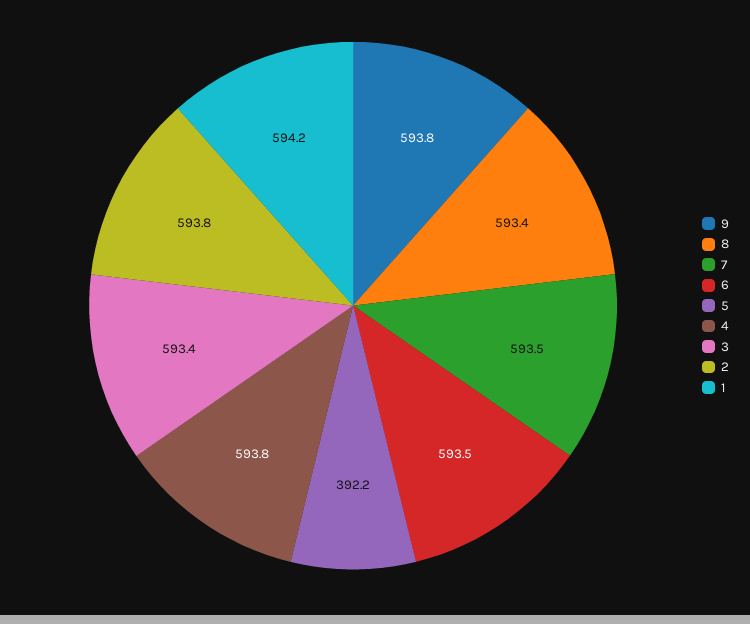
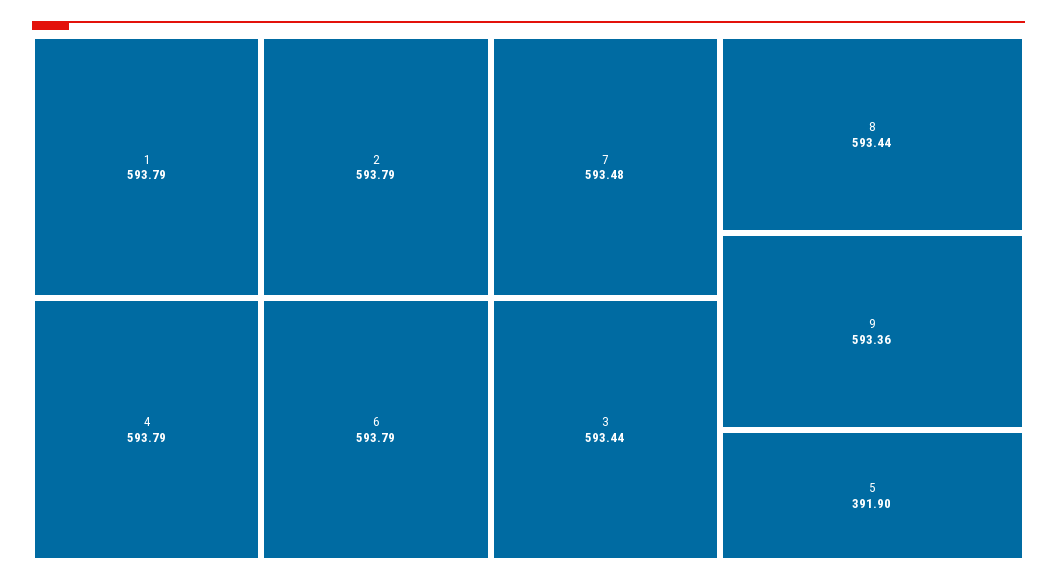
  {
-   "9": 593.8,
+   "9": 593.36,
    "8": 593.44,
    "7": 593.48,
-   "6": 593.5,
+   "6": 593.79,
-   "5": 392.2,
+   "5": 391.9,
    "4": 593.79,
    "3": 593.44,
    "2": 593.79,
-   "1": 594.2
+   "1": 593.79
  }

